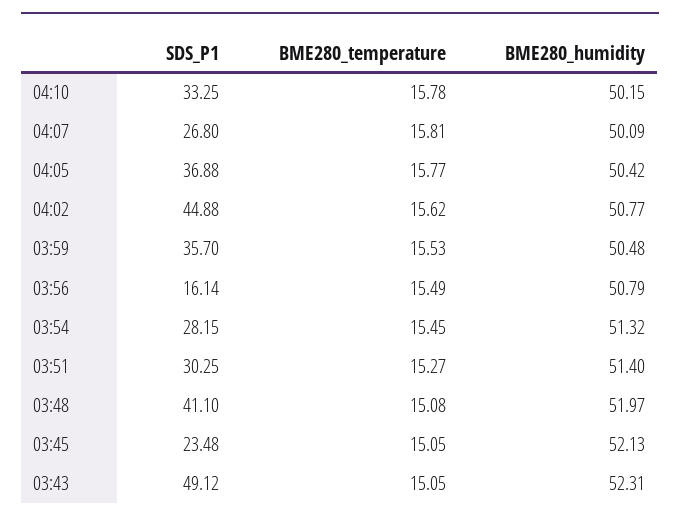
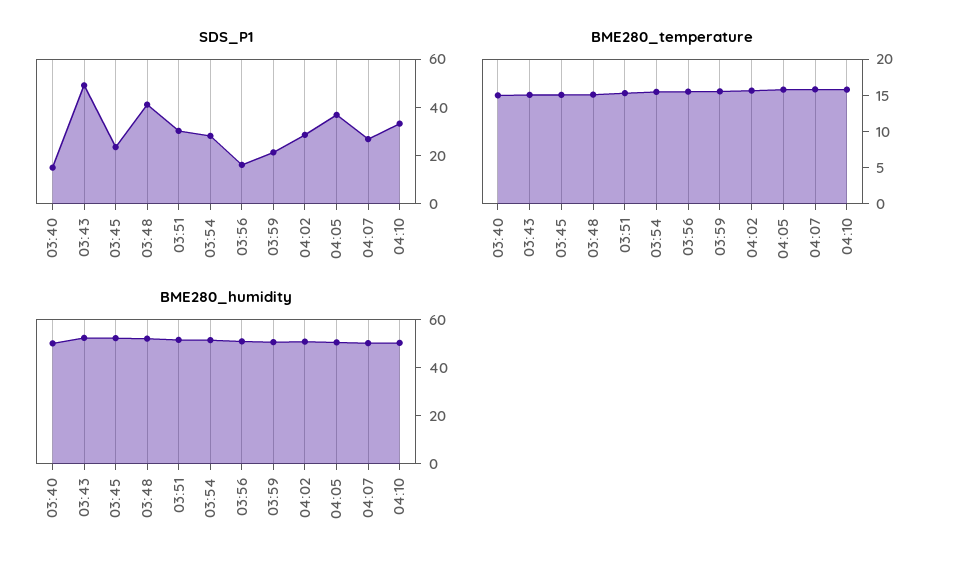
  {
    "SDS_P1": {
      "04:10": 33.25,
      "04:07": 26.8,
      "04:05": 36.88,
-     "04:02": 44.88,
+     "04:02": 30,
-     "03:59": 35.7,
+     "03:59": 20,
      "03:56": 16.14,
      "03:54": 28.15,
      "03:51": 30.25,
      "03:48": 41.1,
      "03:45": 23.48,
-     "03:43": 49.12
+     "03:43": 49.12,
+     "03:40": 15
    },
    "BME280_temperature": {
      "04:10": 15.78,
      "04:07": 15.81,
      "04:05": 15.77,
      "04:02": 15.62,
      "03:59": 15.53,
      "03:56": 15.49,
      "03:54": 15.45,
      "03:51": 15.27,
      "03:48": 15.08,
      "03:45": 15.05,
-     "03:43": 15.05
+     "03:43": 15.05,
+     "03:40": 15
    },
    "BME280_humidity": {
      "04:10": 50.15,
      "04:07": 50.09,
      "04:05": 50.42,
      "04:02": 50.77,
      "03:59": 50.48,
      "03:56": 50.79,
      "03:54": 51.32,
      "03:51": 51.4,
      "03:48": 51.97,
      "03:45": 52.13,
-     "03:43": 52.31
+     "03:43": 52.31,
+     "03:40": 50
    }
  }

